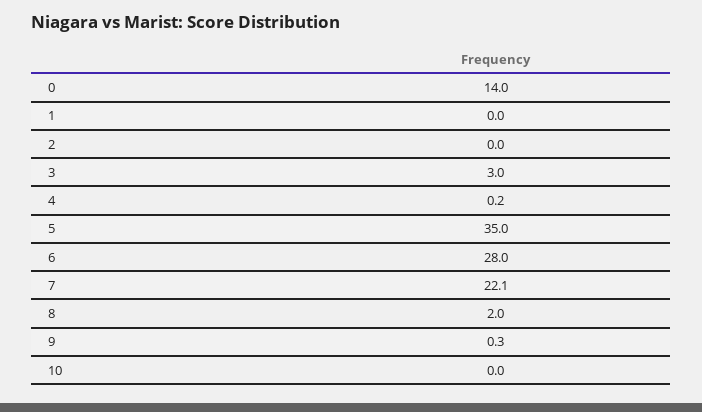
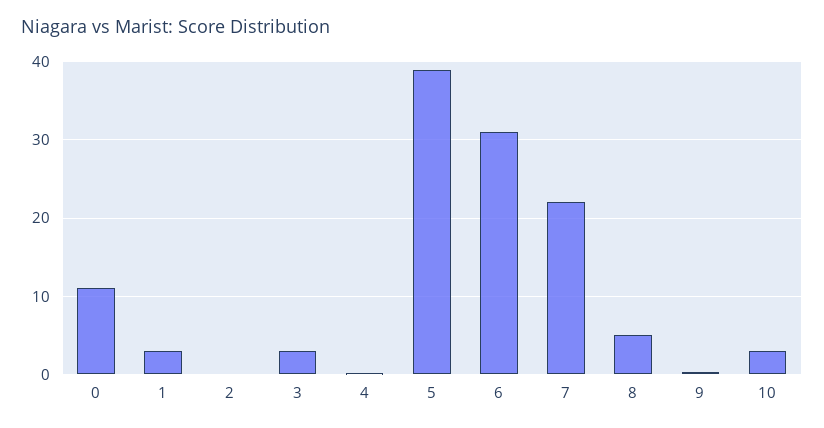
  {
-   "0": 14,
+   "0": 11,
-   "1": 0,
+   "1": 3,
    "2": 0,
    "3": 3,
    "4": 0.2,
-   "5": 35,
+   "5": 39,
-   "6": 28,
+   "6": 31,
    "7": 22.1,
-   "8": 2,
+   "8": 5,
    "9": 0.3,
-   "10": 0
+   "10": 3
  }

